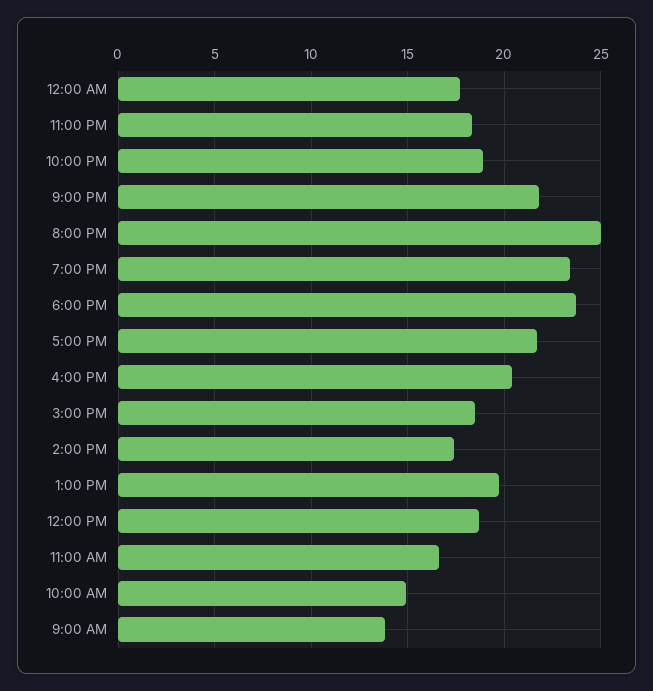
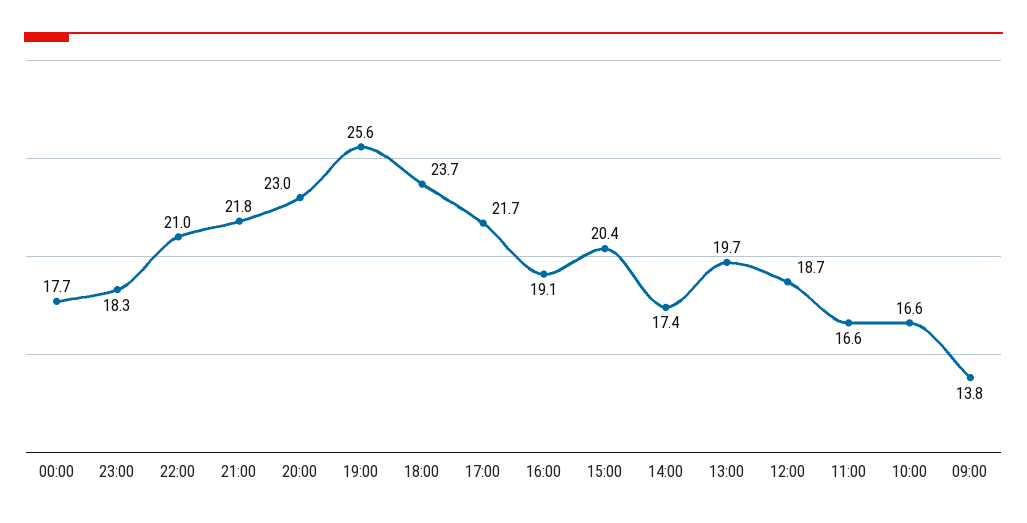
  {
    "12:00 AM": 17.7,
    "11:00 PM": 18.3,
-   "10:00 PM": 19,
+   "10:00 PM": 21,
    "9:00 PM": 21.8,
-   "8:00 PM": 25,
+   "8:00 PM": 23,
-   "7:00 PM": 23.5,
+   "7:00 PM": 25.6,
    "6:00 PM": 23.7,
    "5:00 PM": 21.7,
-   "4:00 PM": 20.5,
+   "4:00 PM": 19.1,
-   "3:00 PM": 18.5,
+   "3:00 PM": 20.4,
    "2:00 PM": 17.4,
    "1:00 PM": 19.7,
    "12:00 PM": 18.7,
    "11:00 AM": 16.6,
-   "10:00 AM": 15,
+   "10:00 AM": 16.6,
    "9:00 AM": 13.8
  }

